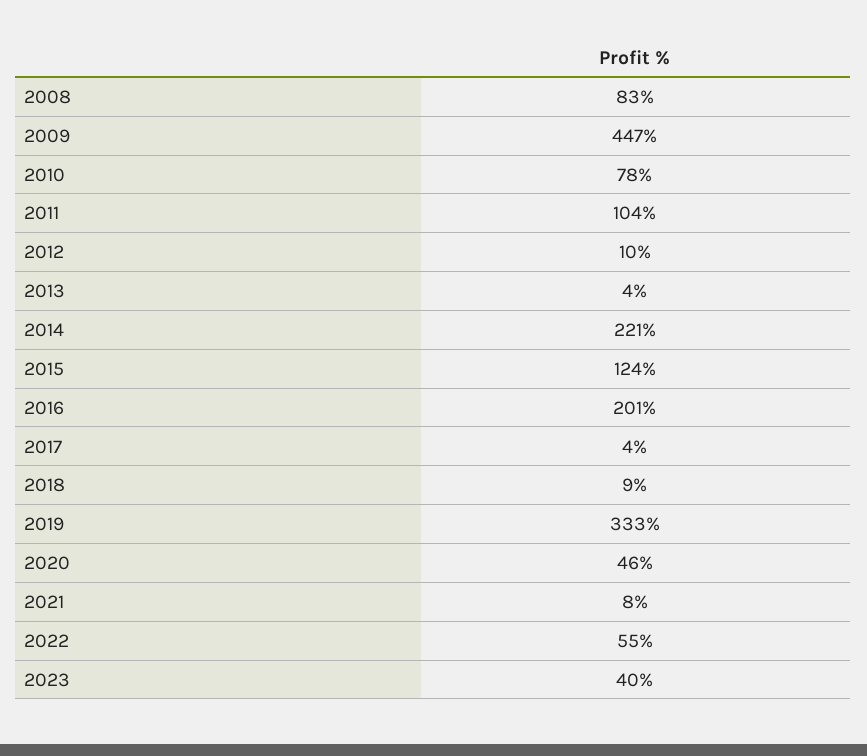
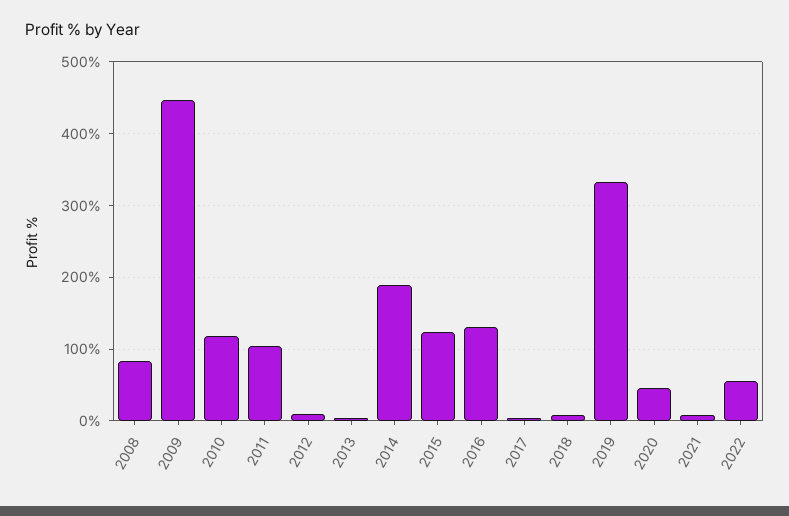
  {
    "2008": 83,
    "2009": 447,
-   "2010": 78,
+   "2010": 120,
    "2011": 104,
    "2012": 10,
    "2013": 4,
-   "2014": 221,
+   "2014": 190,
    "2015": 124,
-   "2016": 201,
+   "2016": 130,
    "2017": 4,
    "2018": 9,
    "2019": 333,
    "2020": 46,
    "2021": 8,
-   "2022": 55,
+   "2022": 55
-   "2023": 40
  }

